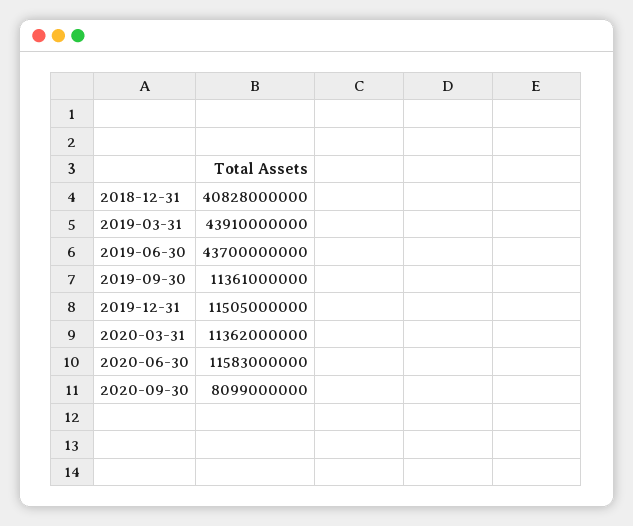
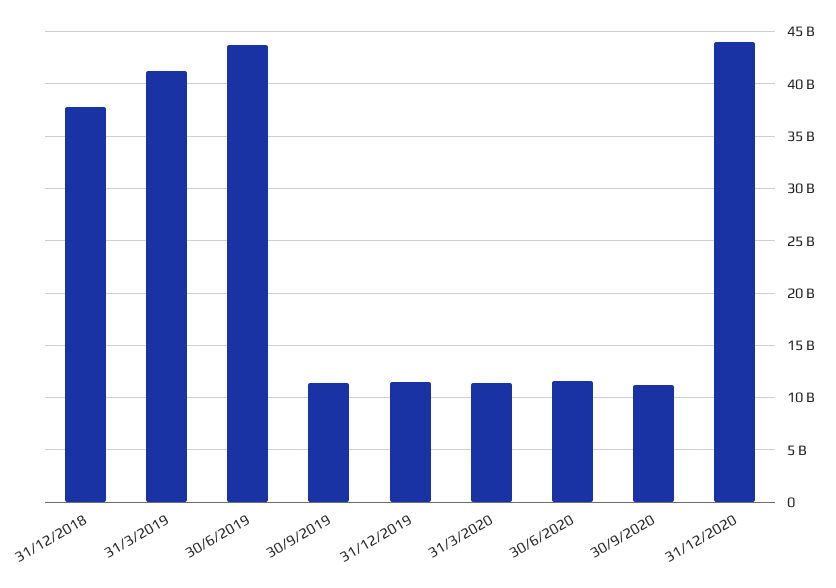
  {
-   "2018-12-31": 40828000000,
+   "2018-12-31": 38000000000,
-   "2019-03-31": 43910000000,
+   "2019-03-31": 41000000000,
    "2019-06-30": 43700000000,
    "2019-09-30": 11361000000,
    "2019-12-31": 11505000000,
    "2020-03-31": 11362000000,
    "2020-06-30": 11583000000,
-   "2020-09-30": 8099000000
+   "2020-09-30": 11000000000,
+   "31/12/2020": 44000000000
  }

